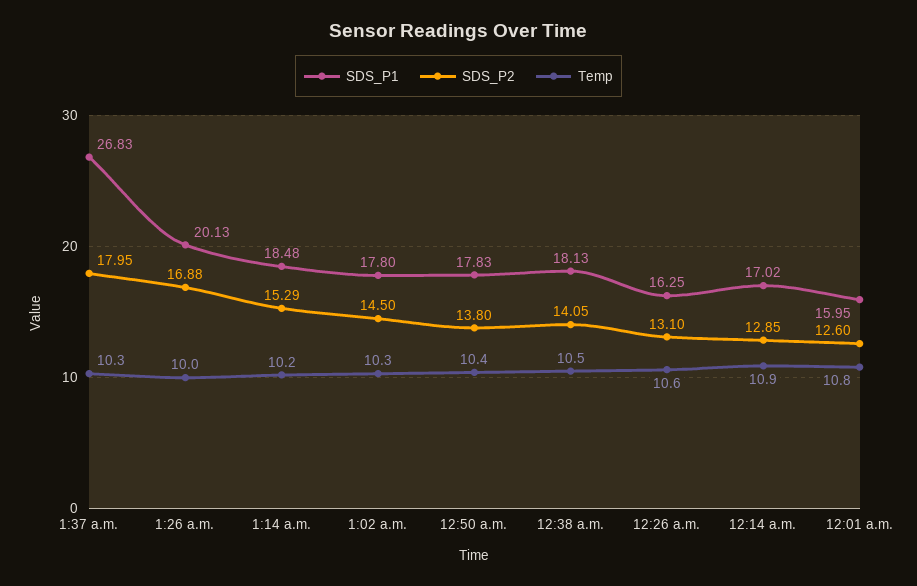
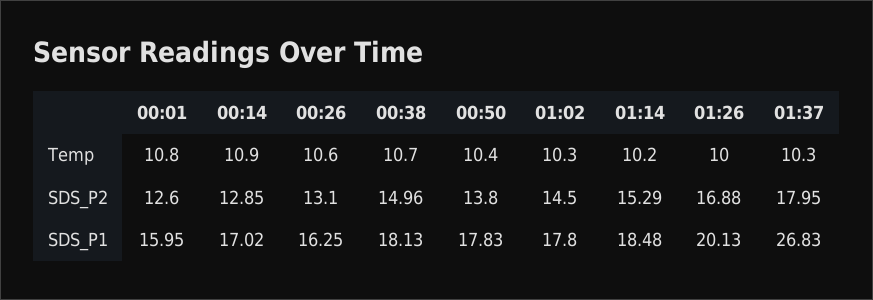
  {
    "SDS_P1": {
      "1:37 a.m.": 26.83,
      "1:26 a.m.": 20.13,
      "1:14 a.m.": 18.48,
      "1:02 a.m.": 17.8,
      "12:50 a.m.": 17.83,
      "12:38 a.m.": 18.13,
      "12:26 a.m.": 16.25,
      "12:14 a.m.": 17.02,
      "12:01 a.m.": 15.95
    },
    "SDS_P2": {
      "1:37 a.m.": 17.95,
      "1:26 a.m.": 16.88,
      "1:14 a.m.": 15.29,
      "1:02 a.m.": 14.5,
      "12:50 a.m.": 13.8,
-     "12:38 a.m.": 14.05,
+     "12:38 a.m.": 14.96,
      "12:26 a.m.": 13.1,
      "12:14 a.m.": 12.85,
      "12:01 a.m.": 12.6
    },
    "Temp": {
      "1:37 a.m.": 10.3,
      "1:26 a.m.": 10,
      "1:14 a.m.": 10.2,
      "1:02 a.m.": 10.3,
      "12:50 a.m.": 10.4,
-     "12:38 a.m.": 10.5,
+     "12:38 a.m.": 10.7,
      "12:26 a.m.": 10.6,
      "12:14 a.m.": 10.9,
      "12:01 a.m.": 10.8
    }
  }

